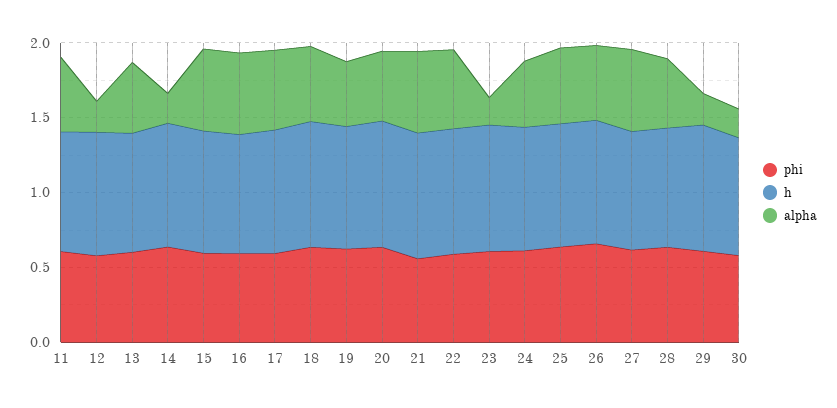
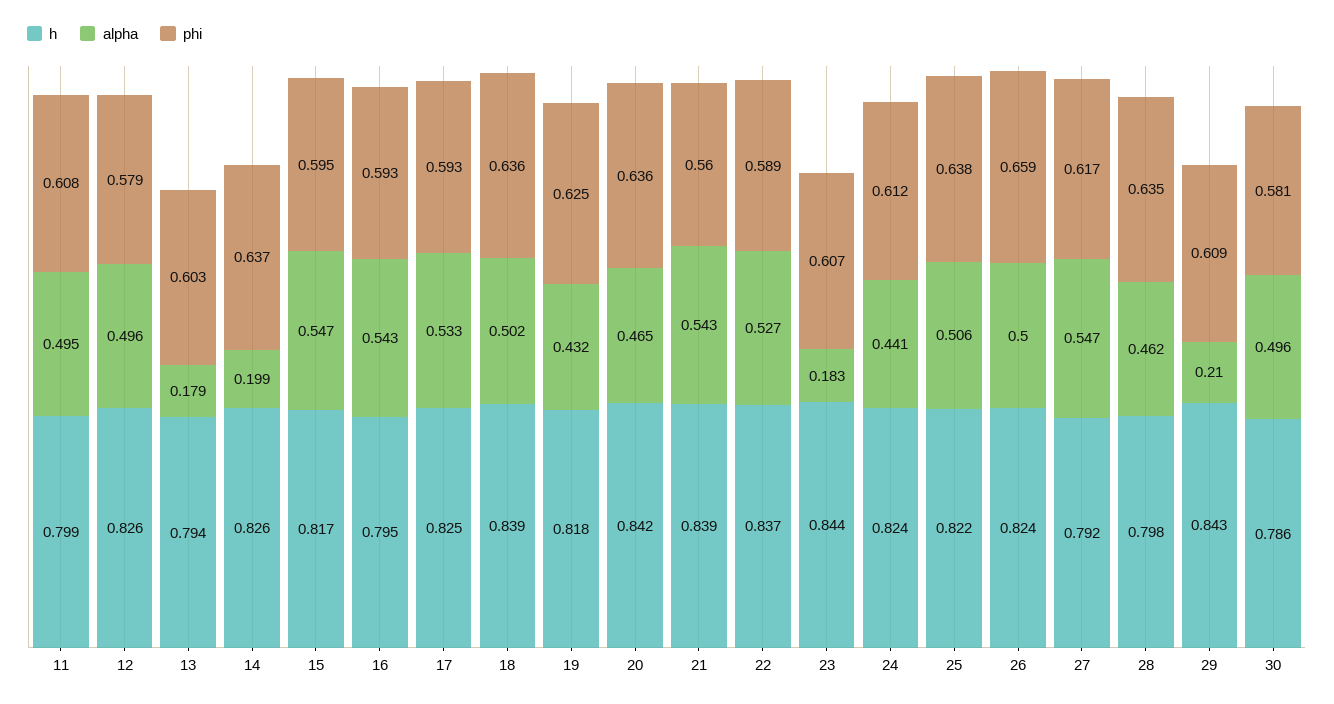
  {
    "phi": {
      "11": 0.608,
      "12": 0.579,
      "13": 0.603,
      "14": 0.637,
      "15": 0.595,
      "16": 0.593,
      "17": 0.593,
      "18": 0.636,
      "19": 0.625,
      "20": 0.636,
      "21": 0.56,
      "22": 0.589,
      "23": 0.607,
      "24": 0.612,
      "25": 0.638,
      "26": 0.659,
      "27": 0.617,
      "28": 0.635,
      "29": 0.609,
      "30": 0.581
    },
    "h": {
      "11": 0.799,
      "12": 0.826,
      "13": 0.794,
      "14": 0.826,
      "15": 0.817,
      "16": 0.795,
      "17": 0.825,
      "18": 0.839,
      "19": 0.818,
      "20": 0.842,
      "21": 0.839,
      "22": 0.837,
      "23": 0.844,
      "24": 0.824,
      "25": 0.822,
      "26": 0.824,
      "27": 0.792,
      "28": 0.798,
      "29": 0.843,
      "30": 0.786
    },
    "alpha": {
      "11": 0.495,
-     "12": 0.2,
+     "12": 0.496,
-     "13": 0.5,
+     "13": 0.179,
      "14": 0.199,
      "15": 0.547,
      "16": 0.543,
      "17": 0.533,
      "18": 0.502,
      "19": 0.432,
      "20": 0.465,
      "21": 0.543,
      "22": 0.527,
      "23": 0.183,
      "24": 0.441,
      "25": 0.506,
      "26": 0.5,
      "27": 0.547,
      "28": 0.462,
      "29": 0.21,
-     "30": 0.2
+     "30": 0.496
    }
  }

